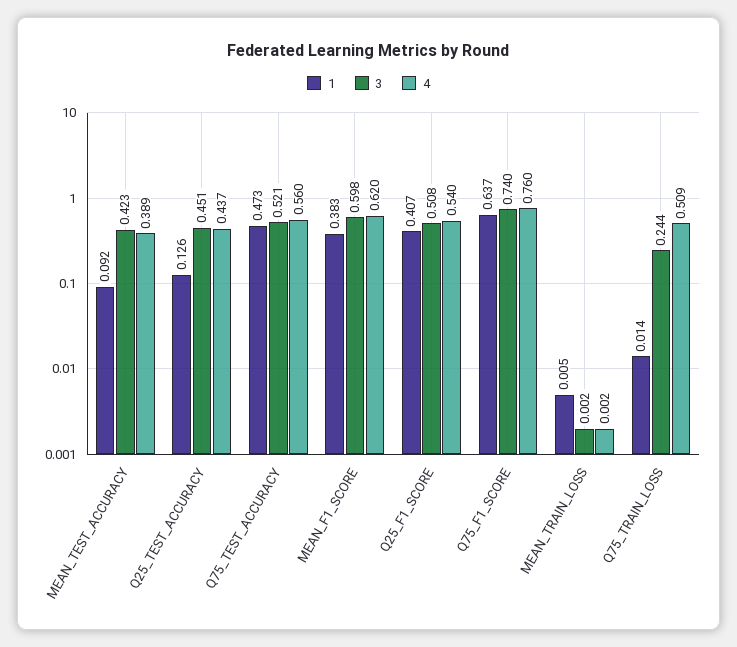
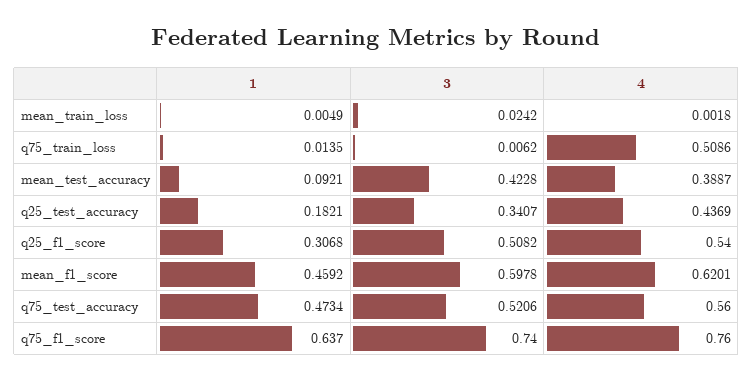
  {
    "1": {
      "MEAN_TEST_ACCURACY": 0.0921,
-     "Q25_TEST_ACCURACY": 0.126,
+     "Q25_TEST_ACCURACY": 0.1821,
      "Q75_TEST_ACCURACY": 0.4734,
-     "MEAN_F1_SCORE": 0.383,
+     "MEAN_F1_SCORE": 0.4592,
-     "Q25_F1_SCORE": 0.407,
+     "Q25_F1_SCORE": 0.3068,
      "Q75_F1_SCORE": 0.637,
      "MEAN_TRAIN_LOSS": 0.0049,
      "Q75_TRAIN_LOSS": 0.0135
    },
    "3": {
      "MEAN_TEST_ACCURACY": 0.4228,
-     "Q25_TEST_ACCURACY": 0.451,
+     "Q25_TEST_ACCURACY": 0.3407,
      "Q75_TEST_ACCURACY": 0.5206,
      "MEAN_F1_SCORE": 0.5978,
      "Q25_F1_SCORE": 0.5082,
      "Q75_F1_SCORE": 0.74,
-     "MEAN_TRAIN_LOSS": 0.002,
+     "MEAN_TRAIN_LOSS": 0.0242,
-     "Q75_TRAIN_LOSS": 0.244
+     "Q75_TRAIN_LOSS": 0.0062
    },
    "4": {
      "MEAN_TEST_ACCURACY": 0.3887,
      "Q25_TEST_ACCURACY": 0.4369,
      "Q75_TEST_ACCURACY": 0.56,
      "MEAN_F1_SCORE": 0.6201,
      "Q25_F1_SCORE": 0.54,
      "Q75_F1_SCORE": 0.76,
      "MEAN_TRAIN_LOSS": 0.0018,
      "Q75_TRAIN_LOSS": 0.5086
    }
  }

